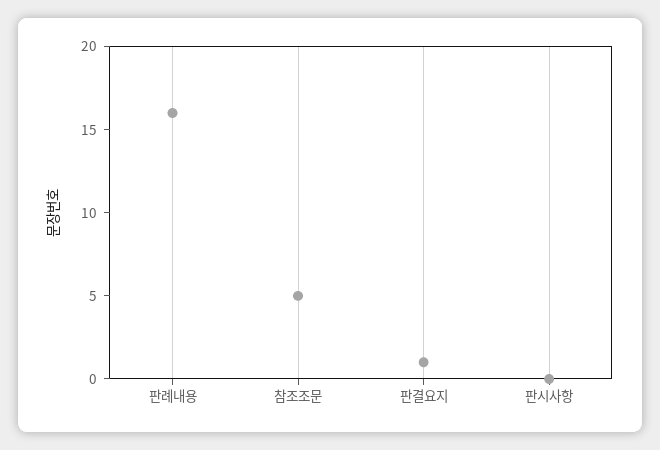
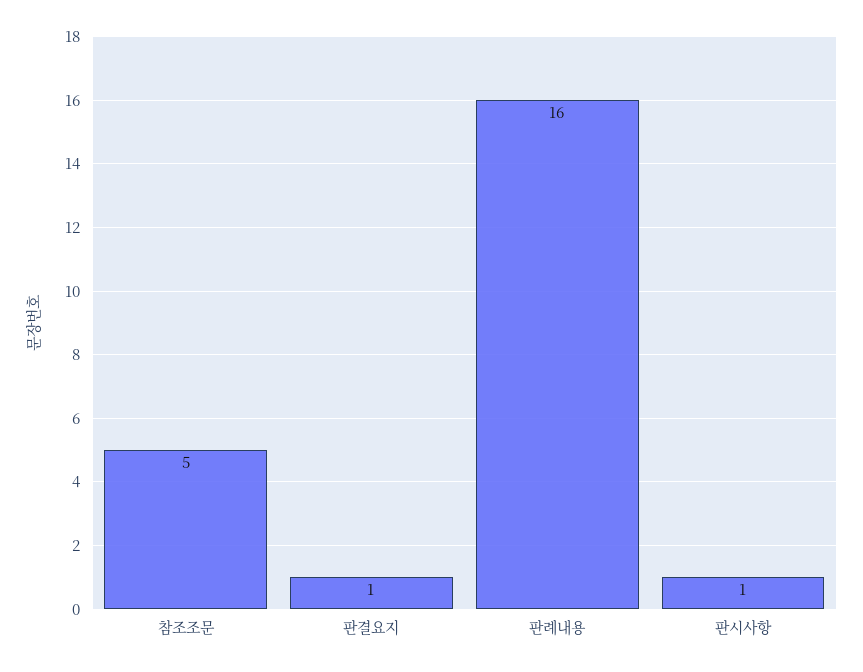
  {
    "판례내용": 16,
    "참조조문": 5,
    "판결요지": 1,
-   "판시사항": 0
+   "판시사항": 1
  }

